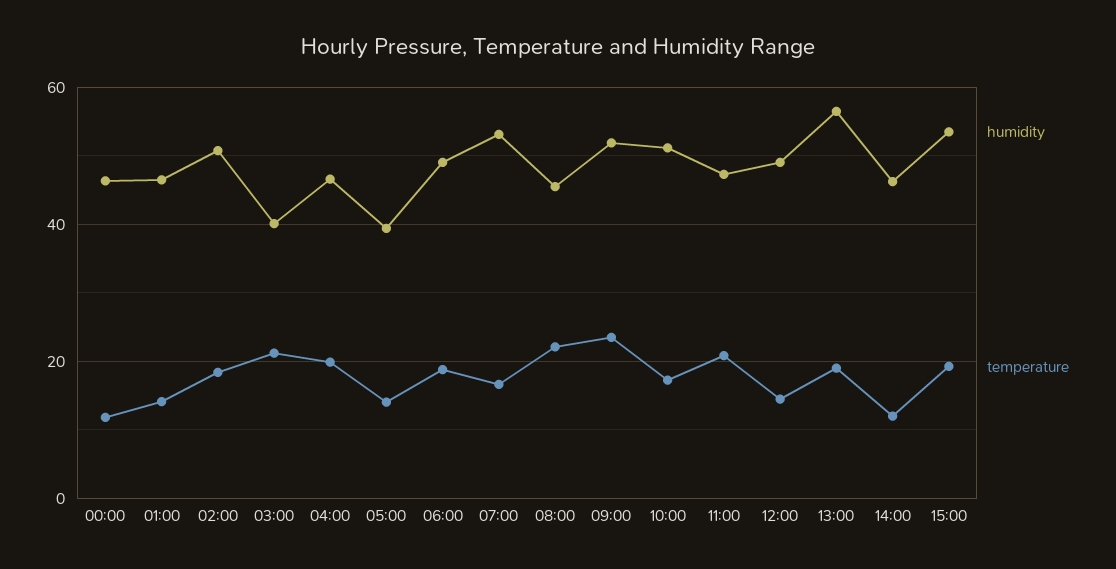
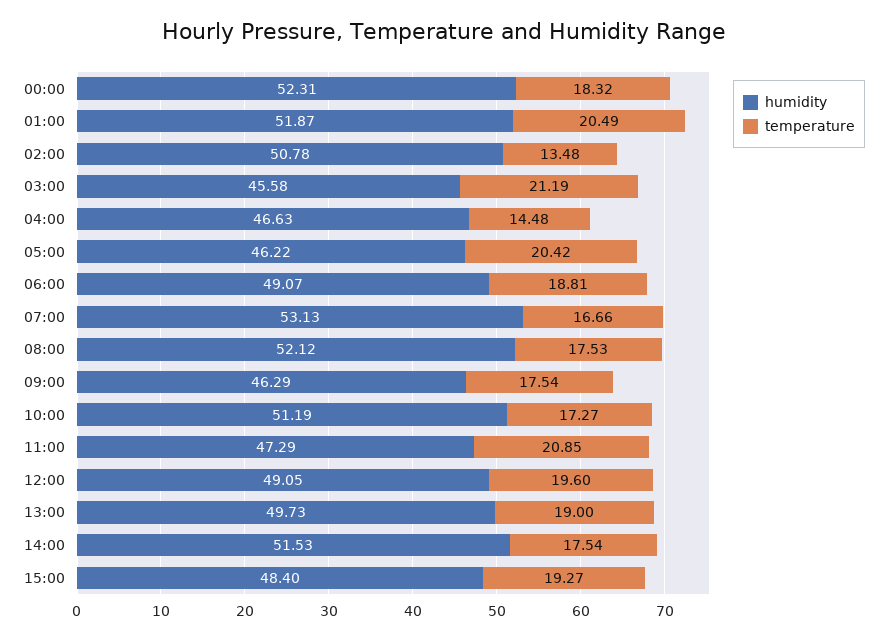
  {
    "humidity": {
-     "00:00": 46,
+     "00:00": 52.31,
-     "01:00": 46,
+     "01:00": 51.87,
      "02:00": 50.78,
-     "03:00": 40,
+     "03:00": 45.58,
      "04:00": 46.63,
-     "05:00": 40,
+     "05:00": 46.22,
      "06:00": 49.07,
      "07:00": 53.13,
-     "08:00": 46,
+     "08:00": 52.12,
-     "09:00": 52,
+     "09:00": 46.29,
      "10:00": 51.19,
      "11:00": 47.29,
      "12:00": 49.05,
-     "13:00": 56,
+     "13:00": 49.73,
-     "14:00": 46,
+     "14:00": 51.53,
-     "15:00": 54
+     "15:00": 48.4
    },
    "temperature": {
-     "00:00": 12,
+     "00:00": 18.32,
-     "01:00": 14,
+     "01:00": 20.49,
-     "02:00": 18,
+     "02:00": 13.48,
      "03:00": 21.19,
-     "04:00": 20,
+     "04:00": 14.48,
-     "05:00": 14,
+     "05:00": 20.42,
      "06:00": 18.81,
      "07:00": 16.66,
-     "08:00": 22,
+     "08:00": 17.53,
-     "09:00": 24,
+     "09:00": 17.54,
      "10:00": 17.27,
      "11:00": 20.85,
-     "12:00": 14,
+     "12:00": 19.6,
      "13:00": 19,
-     "14:00": 12,
+     "14:00": 17.54,
      "15:00": 19.27
    }
  }

